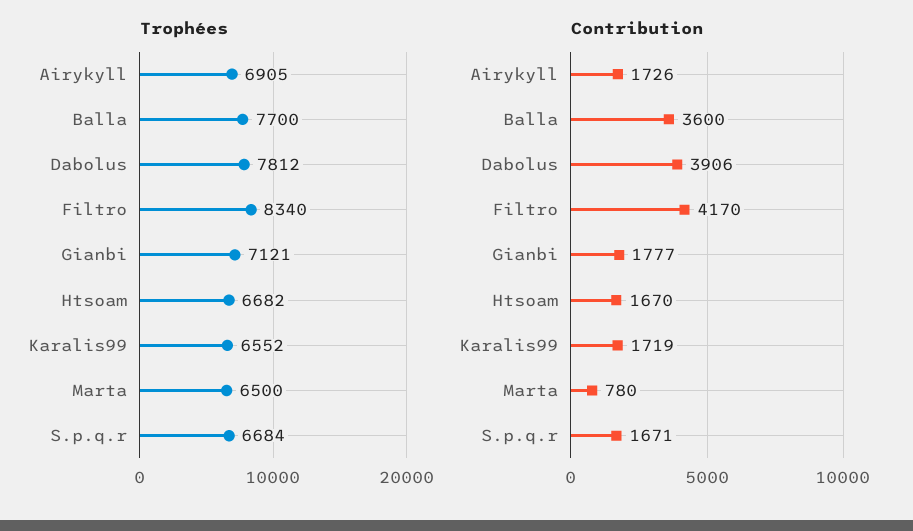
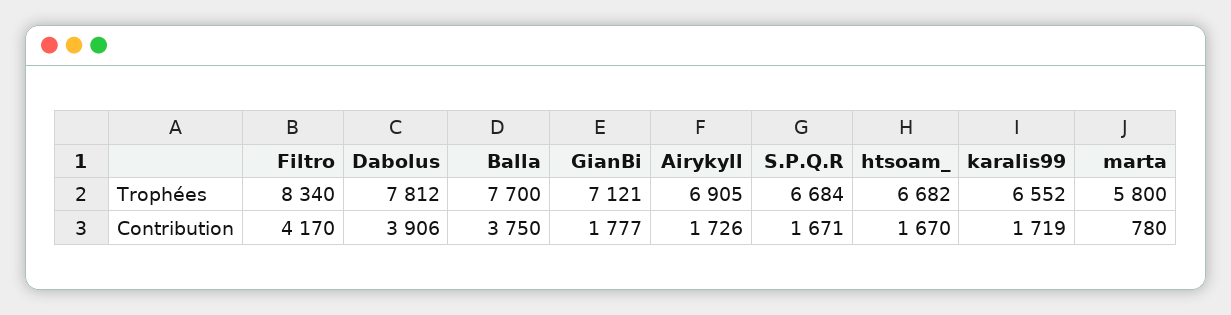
  {
    "Trophées": {
      "Airykyll": 6905,
      "Balla": 7700,
      "Dabolus": 7812,
      "Filtro": 8340,
      "Gianbi": 7121,
      "Htsoam": 6682,
      "Karalis99": 6552,
-     "Marta": 6500,
+     "Marta": 5800,
      "S.p.q.r": 6684
    },
    "Contribution": {
      "Airykyll": 1726,
-     "Balla": 3600,
+     "Balla": 3750,
      "Dabolus": 3906,
      "Filtro": 4170,
      "Gianbi": 1777,
      "Htsoam": 1670,
      "Karalis99": 1719,
      "Marta": 780,
      "S.p.q.r": 1671
    }
  }

